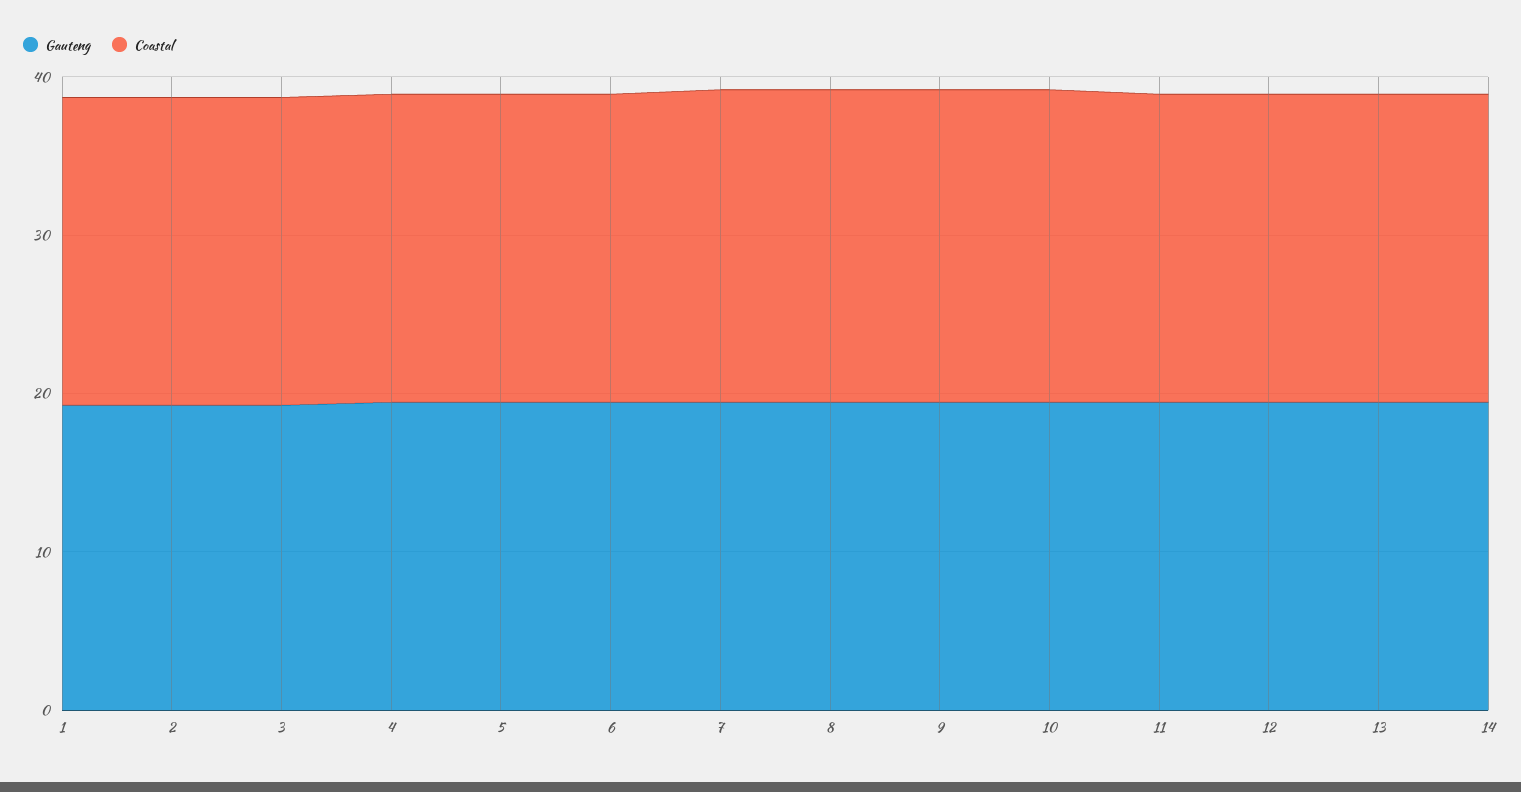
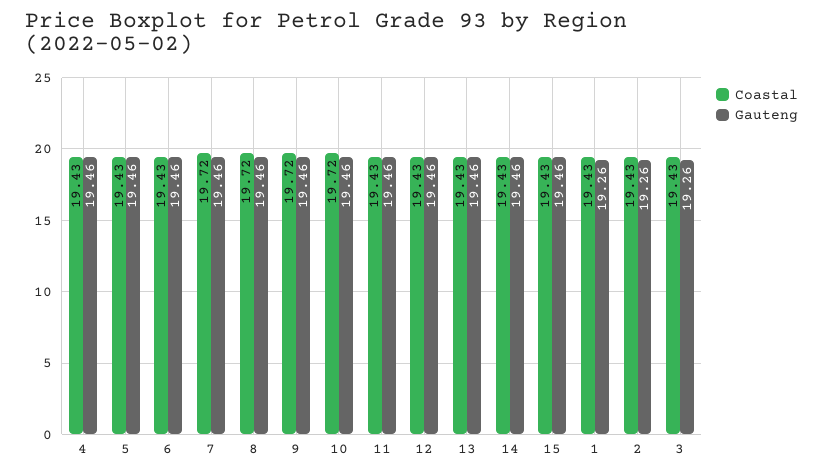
  {
    "Gauteng": {
      "1": 19.26,
      "2": 19.26,
      "3": 19.26,
      "4": 19.46,
      "5": 19.46,
      "6": 19.46,
      "7": 19.46,
      "8": 19.46,
      "9": 19.46,
      "10": 19.46,
      "11": 19.46,
      "12": 19.46,
      "13": 19.46,
-     "14": 19.46
+     "14": 19.46,
+     "15": 19.46
    },
    "Coastal": {
      "1": 19.43,
      "2": 19.43,
      "3": 19.43,
      "4": 19.43,
      "5": 19.43,
      "6": 19.43,
      "7": 19.72,
      "8": 19.72,
      "9": 19.72,
      "10": 19.72,
      "11": 19.43,
      "12": 19.43,
      "13": 19.43,
-     "14": 19.43
+     "14": 19.43,
+     "15": 19.43
    }
  }

